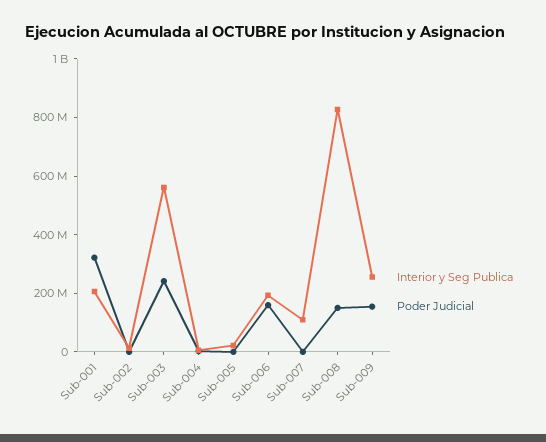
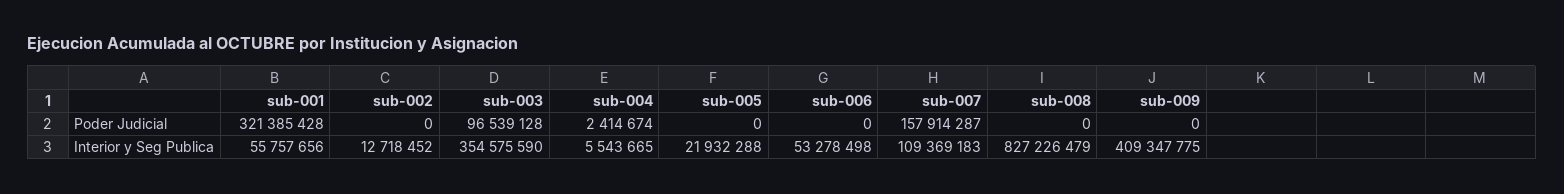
  {
    "Interior y Seg Publica": {
-     "Sub-001": 200000000,
+     "Sub-001": 55757656,
      "Sub-002": 12718452,
-     "Sub-003": 550000000,
+     "Sub-003": 354575590,
      "Sub-004": 5543665,
      "Sub-005": 21932288,
-     "Sub-006": 200000000,
+     "Sub-006": 53278498,
      "Sub-007": 109369183,
      "Sub-008": 827226479,
-     "Sub-009": 250000000
+     "Sub-009": 409347775
    },
    "Poder Judicial": {
      "Sub-001": 321385428,
      "Sub-002": 0,
-     "Sub-003": 250000000,
+     "Sub-003": 96539128,
      "Sub-004": 2414674,
      "Sub-005": 0,
-     "Sub-006": 150000000,
+     "Sub-006": 0,
-     "Sub-007": 0,
+     "Sub-007": 157914287,
-     "Sub-008": 150000000,
+     "Sub-008": 0,
-     "Sub-009": 150000000
+     "Sub-009": 0
    }
  }

